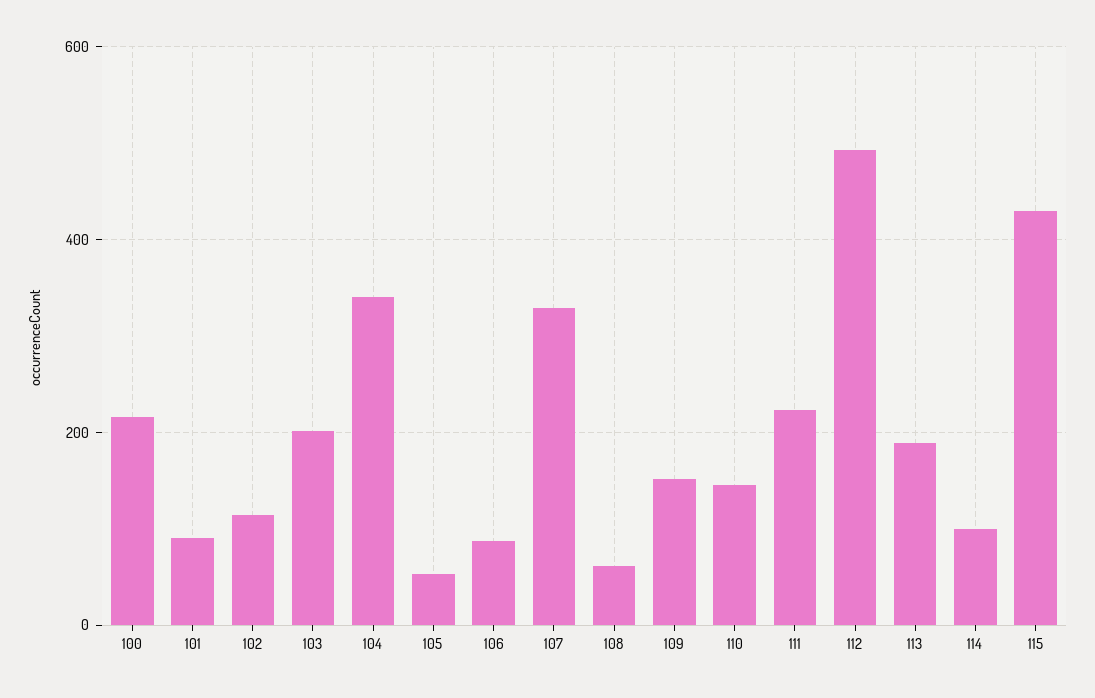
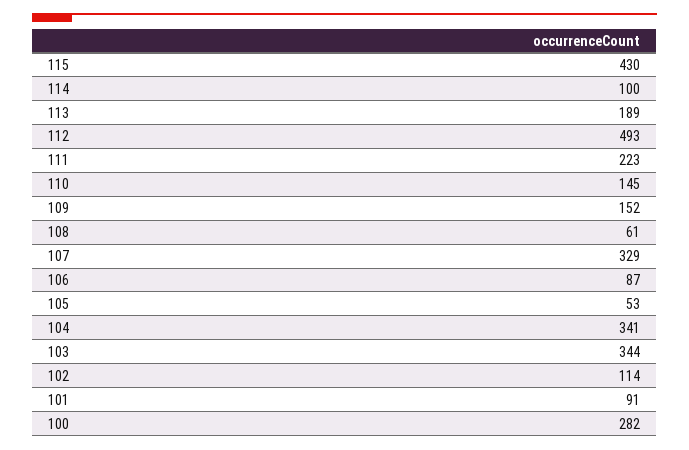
  {
-   "100": 220,
+   "100": 282,
    "101": 91,
    "102": 114,
-   "103": 200,
+   "103": 344,
    "104": 341,
    "105": 53,
    "106": 87,
    "107": 329,
    "108": 61,
    "109": 152,
    "110": 145,
    "111": 223,
    "112": 493,
    "113": 189,
    "114": 100,
    "115": 430
  }

